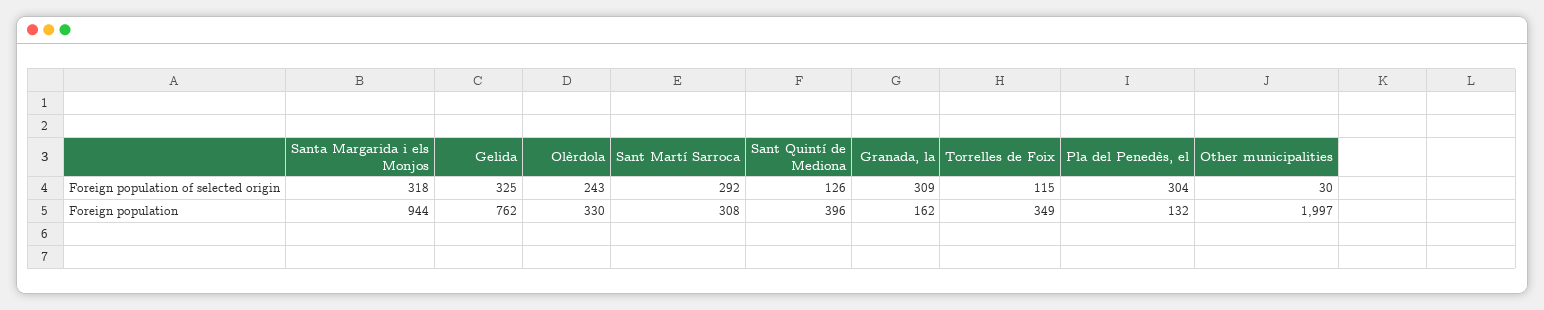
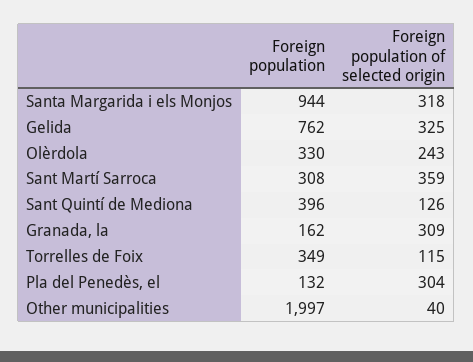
  {
    "Santa Margarida i els Monjos": {
      "Foreign population of selected origin": 318,
      "Foreign population": 944
    },
    "Gelida": {
      "Foreign population of selected origin": 325,
      "Foreign population": 762
    },
    "Olèrdola": {
      "Foreign population of selected origin": 243,
      "Foreign population": 330
    },
    "Sant Martí Sarroca": {
-     "Foreign population of selected origin": 292,
+     "Foreign population of selected origin": 359,
      "Foreign population": 308
    },
    "Sant Quintí de Mediona": {
      "Foreign population of selected origin": 126,
      "Foreign population": 396
    },
    "Granada, la": {
      "Foreign population of selected origin": 309,
      "Foreign population": 162
    },
    "Torrelles de Foix": {
      "Foreign population of selected origin": 115,
      "Foreign population": 349
    },
    "Pla del Penedès, el": {
      "Foreign population of selected origin": 304,
      "Foreign population": 132
    },
    "Other municipalities": {
-     "Foreign population of selected origin": 30,
+     "Foreign population of selected origin": 40,
      "Foreign population": 1997
    }
  }

